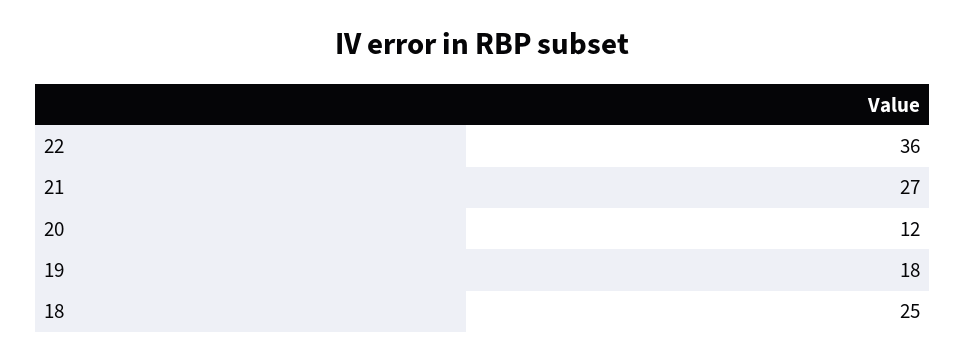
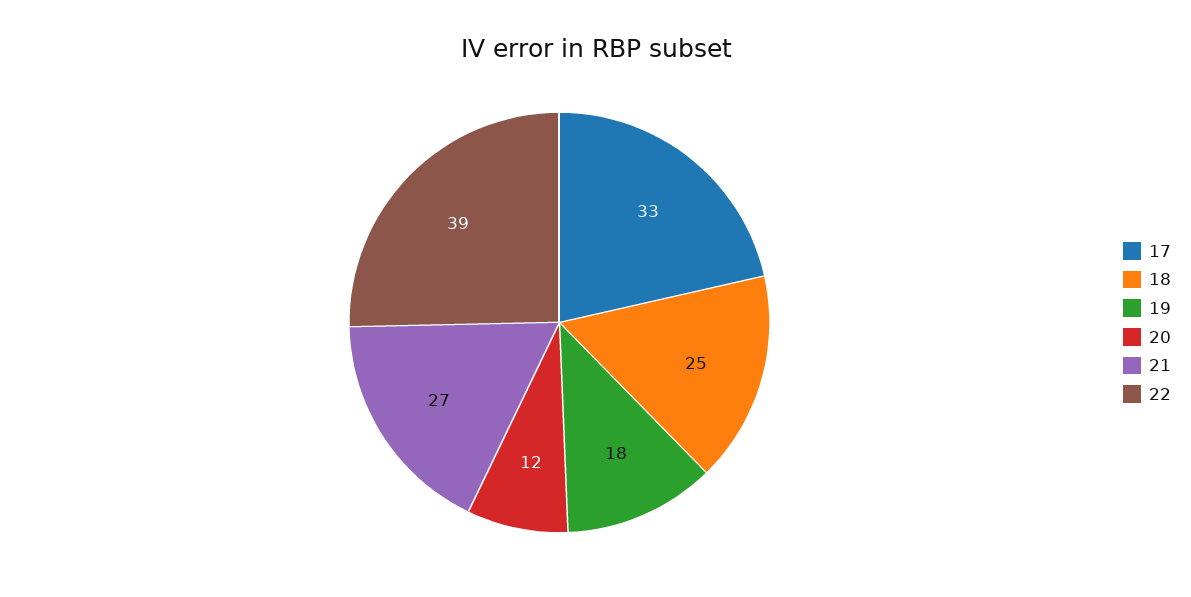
  {
-   "22": 36,
+   "22": 39,
    "21": 27,
    "20": 12,
    "19": 18,
-   "18": 25
+   "18": 25,
+   "17": 33
  }

